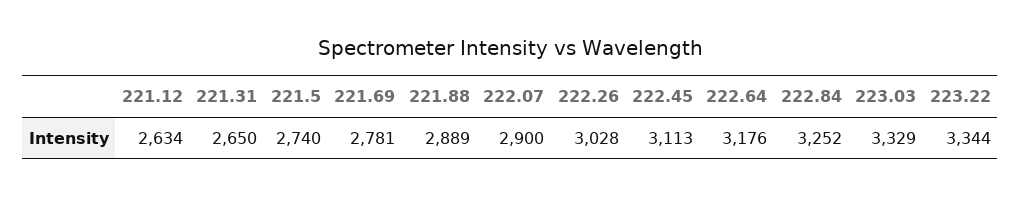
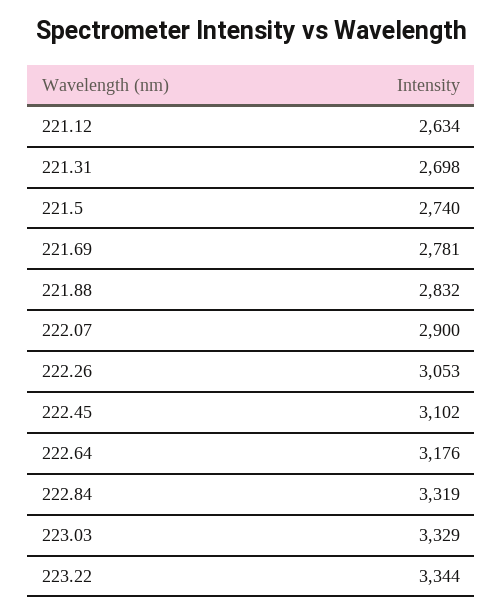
  {
    "221.12": 2634,
-   "221.31": 2650,
+   "221.31": 2698,
    "221.5": 2740,
    "221.69": 2781,
-   "221.88": 2889,
+   "221.88": 2832,
    "222.07": 2900,
-   "222.26": 3028,
+   "222.26": 3053,
-   "222.45": 3113,
+   "222.45": 3102,
    "222.64": 3176,
-   "222.84": 3252,
+   "222.84": 3319,
    "223.03": 3329,
    "223.22": 3344
  }

